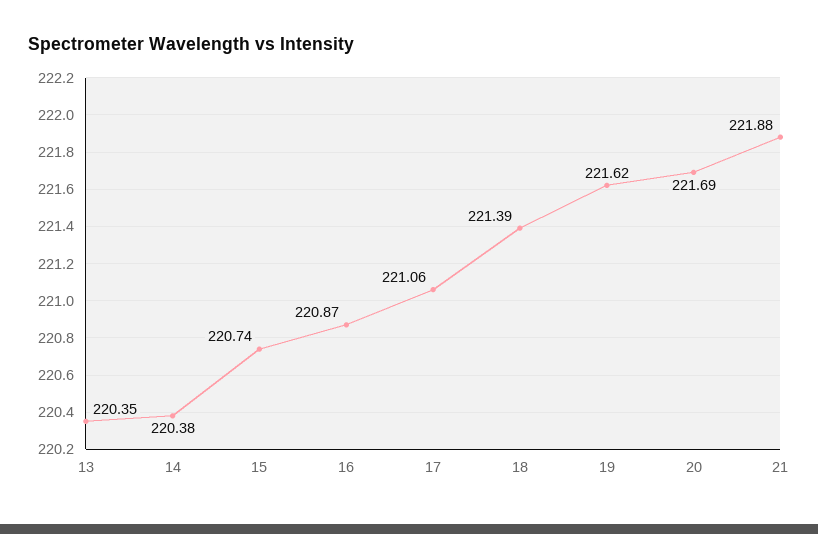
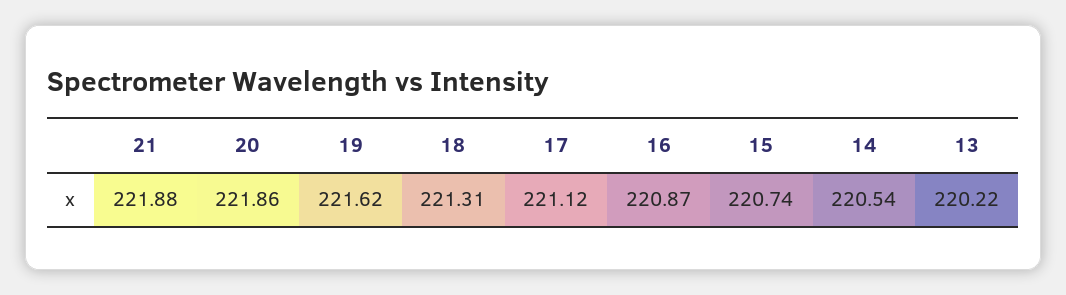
  {
-   "13": 220.35,
+   "13": 220.22,
-   "14": 220.38,
+   "14": 220.54,
    "15": 220.74,
    "16": 220.87,
-   "17": 221.06,
+   "17": 221.12,
-   "18": 221.39,
+   "18": 221.31,
    "19": 221.62,
-   "20": 221.69,
+   "20": 221.86,
    "21": 221.88
  }

